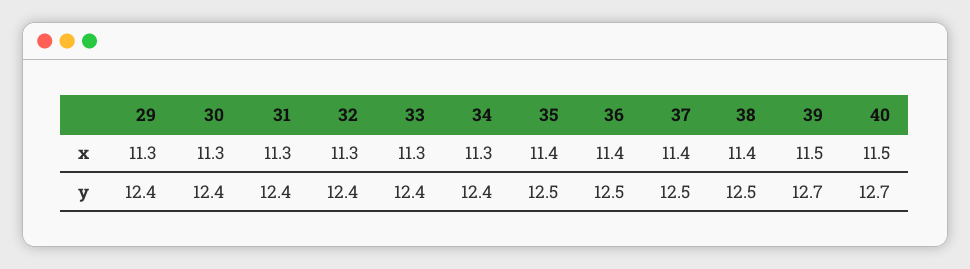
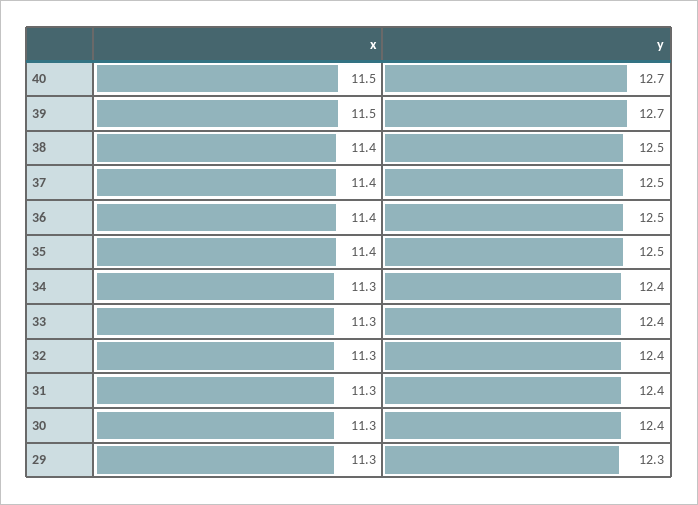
  {
    "29": {
      "x": 11.3,
-     "y": 12.4
+     "y": 12.3
    },
    "30": {
      "x": 11.3,
      "y": 12.4
    },
    "31": {
      "x": 11.3,
      "y": 12.4
    },
    "32": {
      "x": 11.3,
      "y": 12.4
    },
    "33": {
      "x": 11.3,
      "y": 12.4
    },
    "34": {
      "x": 11.3,
      "y": 12.4
    },
    "35": {
      "x": 11.4,
      "y": 12.5
    },
    "36": {
      "x": 11.4,
      "y": 12.5
    },
    "37": {
      "x": 11.4,
      "y": 12.5
    },
    "38": {
      "x": 11.4,
      "y": 12.5
    },
    "39": {
      "x": 11.5,
      "y": 12.7
    },
    "40": {
      "x": 11.5,
      "y": 12.7
    }
  }

